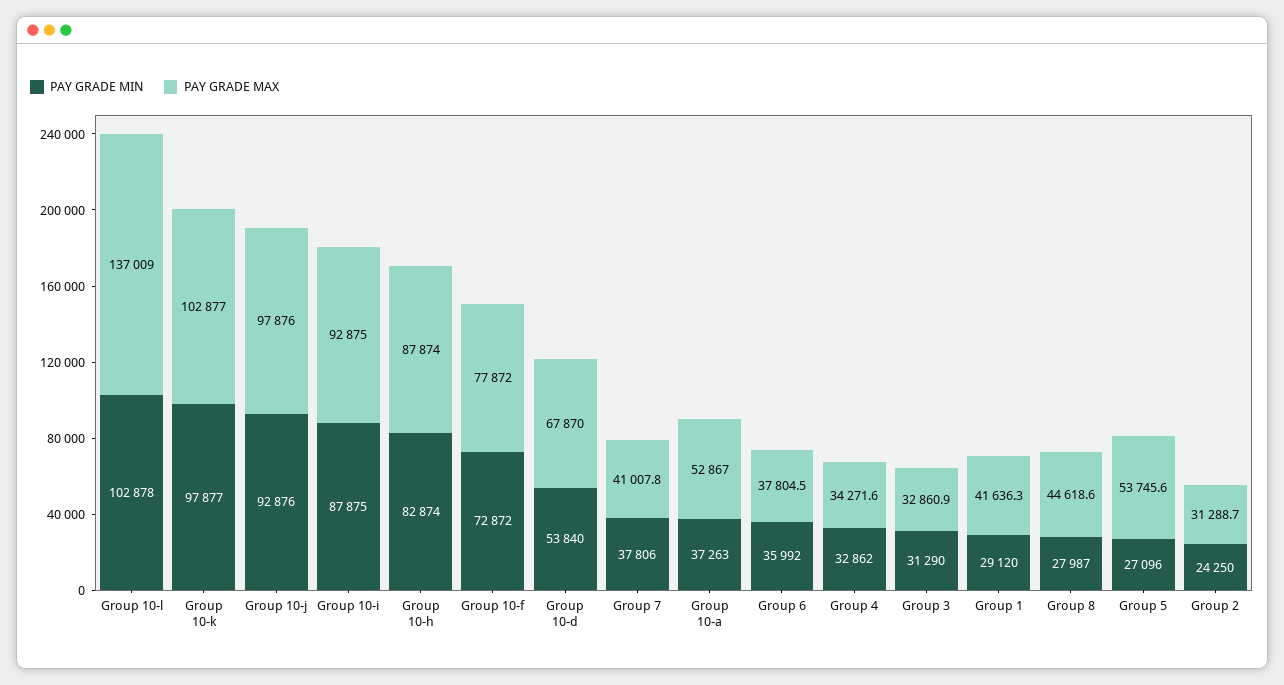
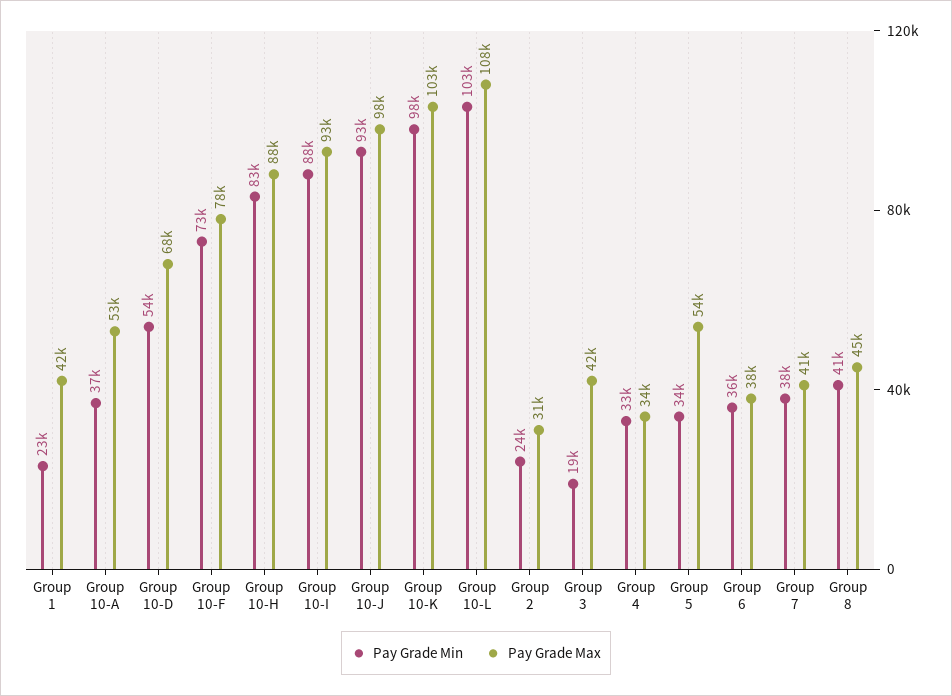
  {
    "PAY GRADE MIN": {
      "Group 10-l": 102878,
      "Group 10-k": 97877,
      "Group 10-j": 92876,
      "Group 10-i": 87875,
      "Group 10-h": 82874,
      "Group 10-f": 72872,
      "Group 10-d": 53840,
      "Group 7": 37806,
      "Group 10-a": 37263,
      "Group 6": 35992,
      "Group 4": 32862,
-     "Group 3": 31290,
+     "Group 3": 19000,
-     "Group 1": 29120,
+     "Group 1": 23000,
-     "Group 8": 27987,
+     "Group 8": 41000,
-     "Group 5": 27096,
+     "Group 5": 34000,
      "Group 2": 24250
    },
    "PAY GRADE MAX": {
-     "Group 10-l": 137009,
+     "Group 10-l": 108000,
      "Group 10-k": 102877,
      "Group 10-j": 97876,
      "Group 10-i": 92875,
      "Group 10-h": 87874,
      "Group 10-f": 77872,
      "Group 10-d": 67870,
      "Group 7": 41007.8,
      "Group 10-a": 52867,
      "Group 6": 37804.5,
      "Group 4": 34271.6,
-     "Group 3": 32860.9,
+     "Group 3": 42000,
      "Group 1": 41636.3,
      "Group 8": 44618.6,
      "Group 5": 53745.6,
      "Group 2": 31288.7
    }
  }

